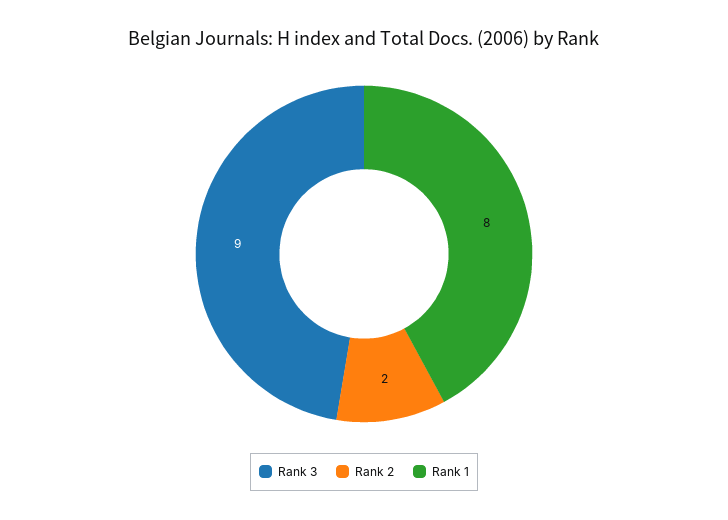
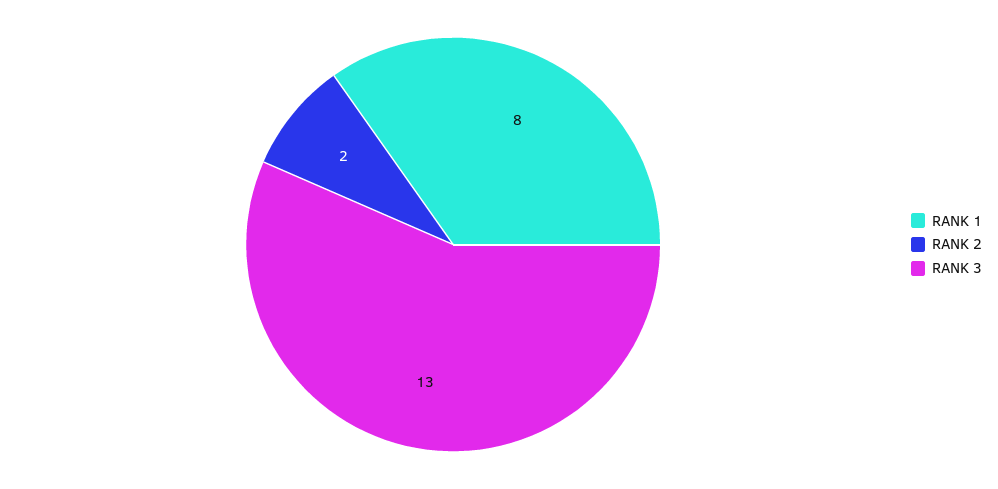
  {
-   "Rank 3": 9,
+   "Rank 3": 13,
    "Rank 2": 2,
    "Rank 1": 8
  }

